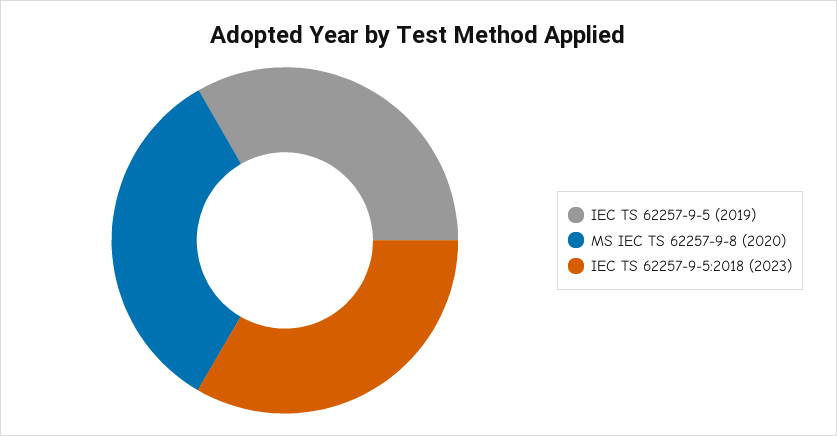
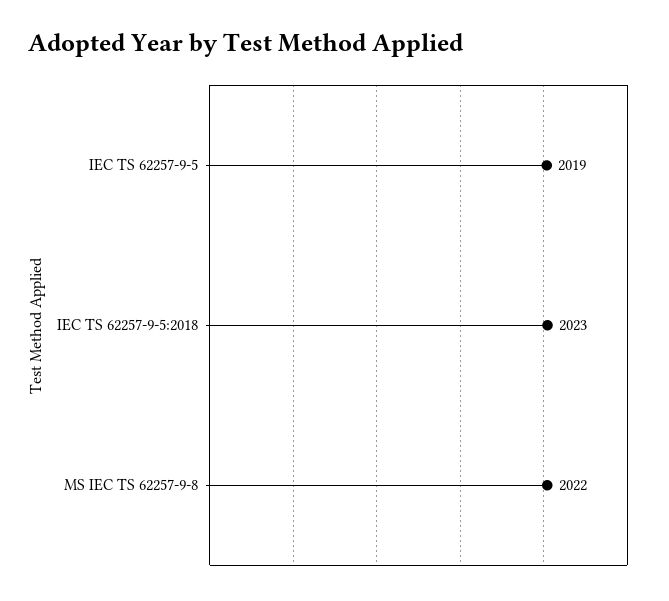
  {
    "IEC TS 62257-9-5": 2019,
-   "MS IEC TS 62257-9-8": 2020,
+   "MS IEC TS 62257-9-8": 2022,
    "IEC TS 62257-9-5:2018": 2023
  }

